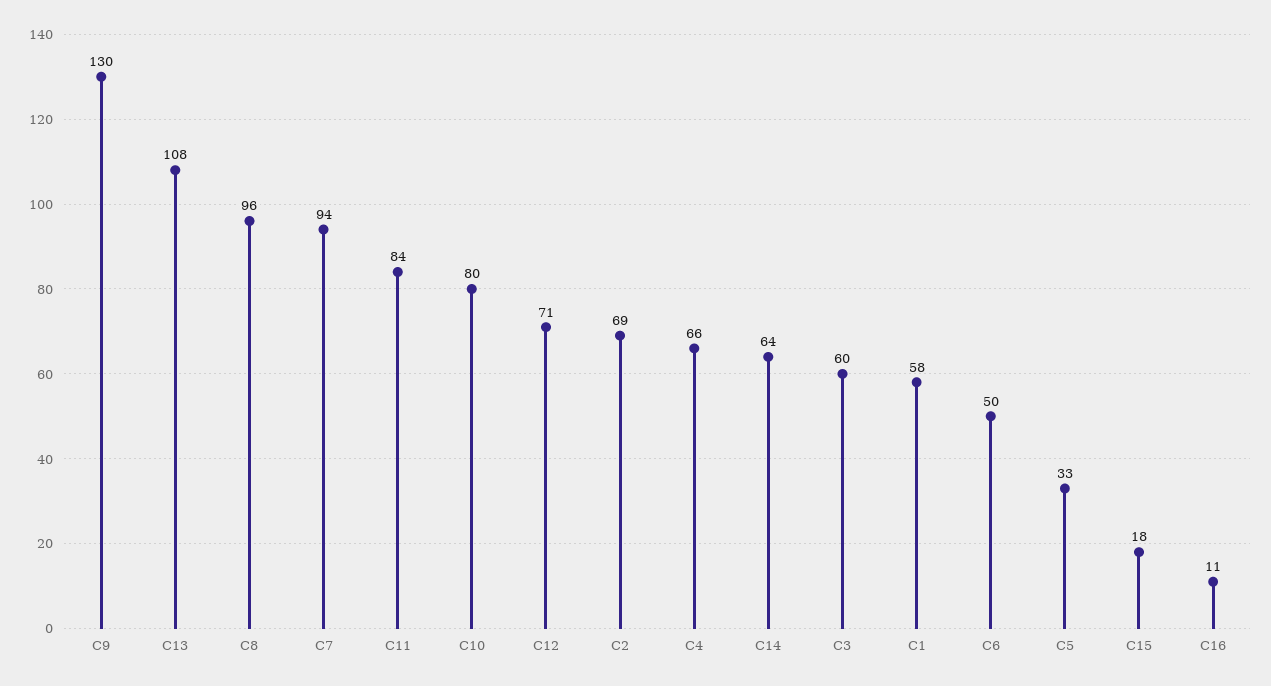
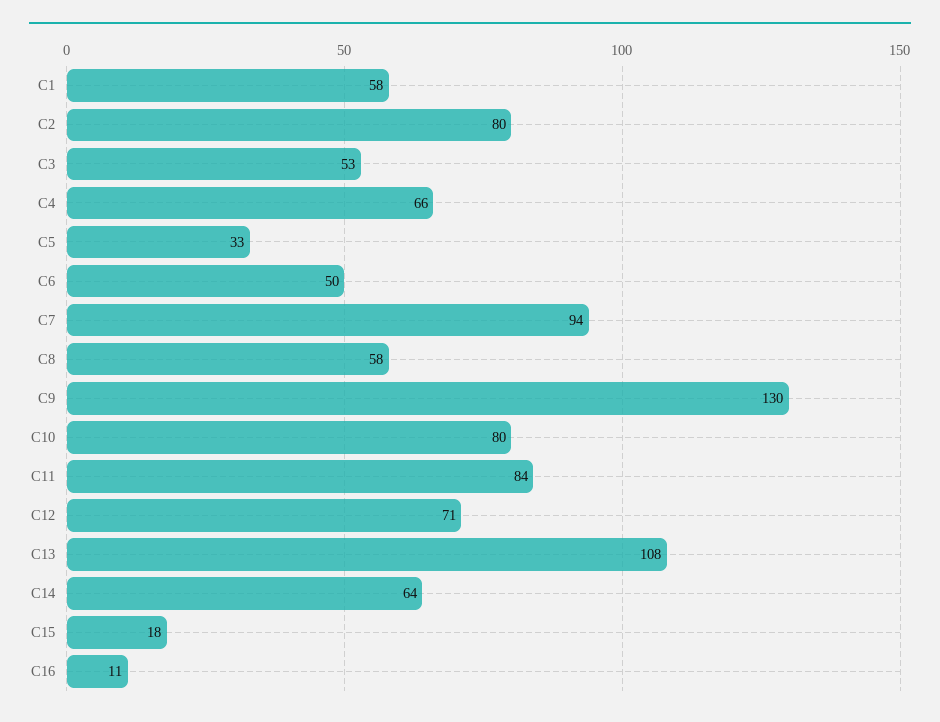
  {
    "C9": 130,
    "C13": 108,
-   "C8": 96,
+   "C8": 58,
    "C7": 94,
    "C11": 84,
    "C10": 80,
    "C12": 71,
-   "C2": 69,
+   "C2": 80,
    "C4": 66,
    "C14": 64,
-   "C3": 60,
+   "C3": 53,
    "C1": 58,
    "C6": 50,
    "C5": 33,
    "C15": 18,
    "C16": 11
  }

